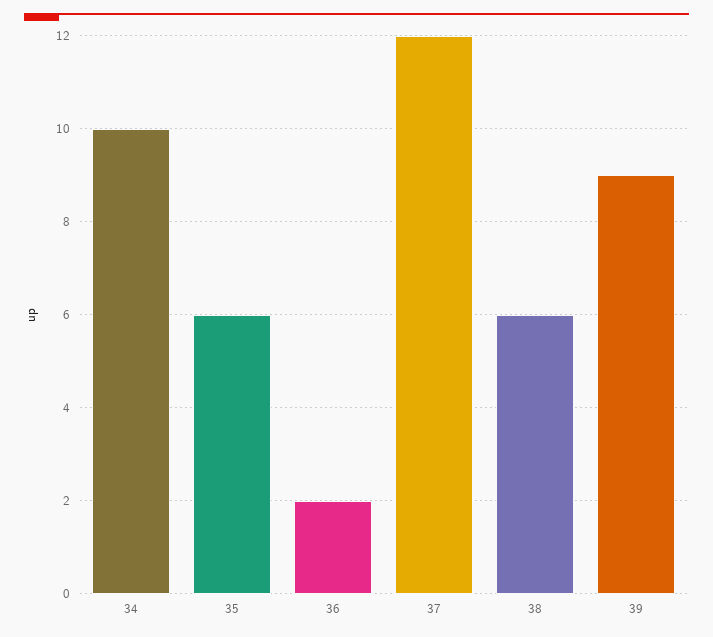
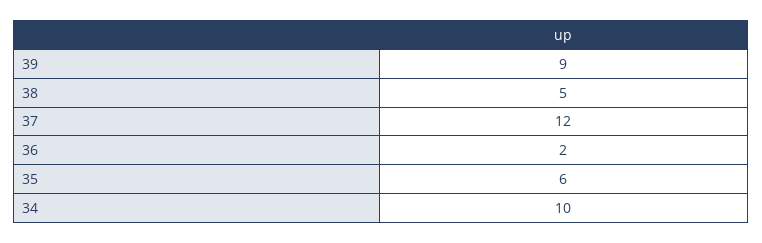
  {
    "34": 10,
    "35": 6,
    "36": 2,
    "37": 12,
-   "38": 6,
+   "38": 5,
    "39": 9
  }

